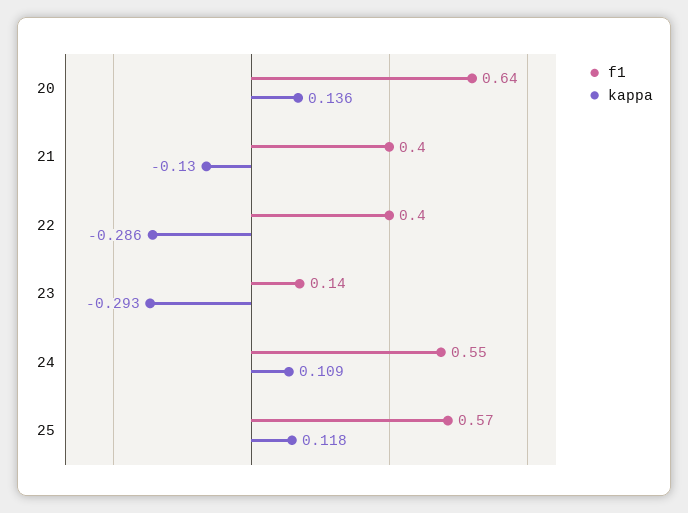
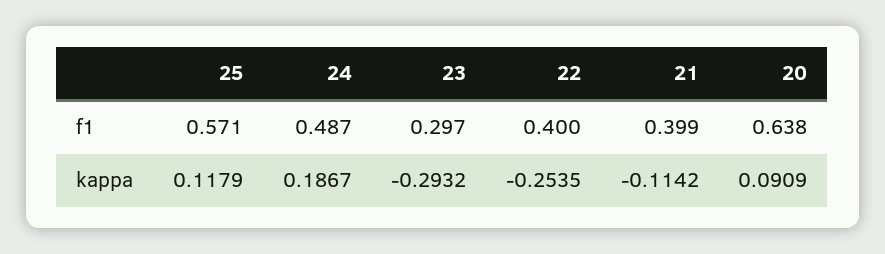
  {
    "f1": {
      "20": 0.638,
      "21": 0.399,
      "22": 0.4,
-     "23": 0.14,
+     "23": 0.297,
-     "24": 0.55,
+     "24": 0.487,
      "25": 0.571
    },
    "kappa": {
-     "20": 0.136,
+     "20": 0.0909,
-     "21": -0.13,
+     "21": -0.1142,
-     "22": -0.286,
+     "22": -0.2535,
      "23": -0.2932,
-     "24": 0.109,
+     "24": 0.1867,
      "25": 0.1179
    }
  }

